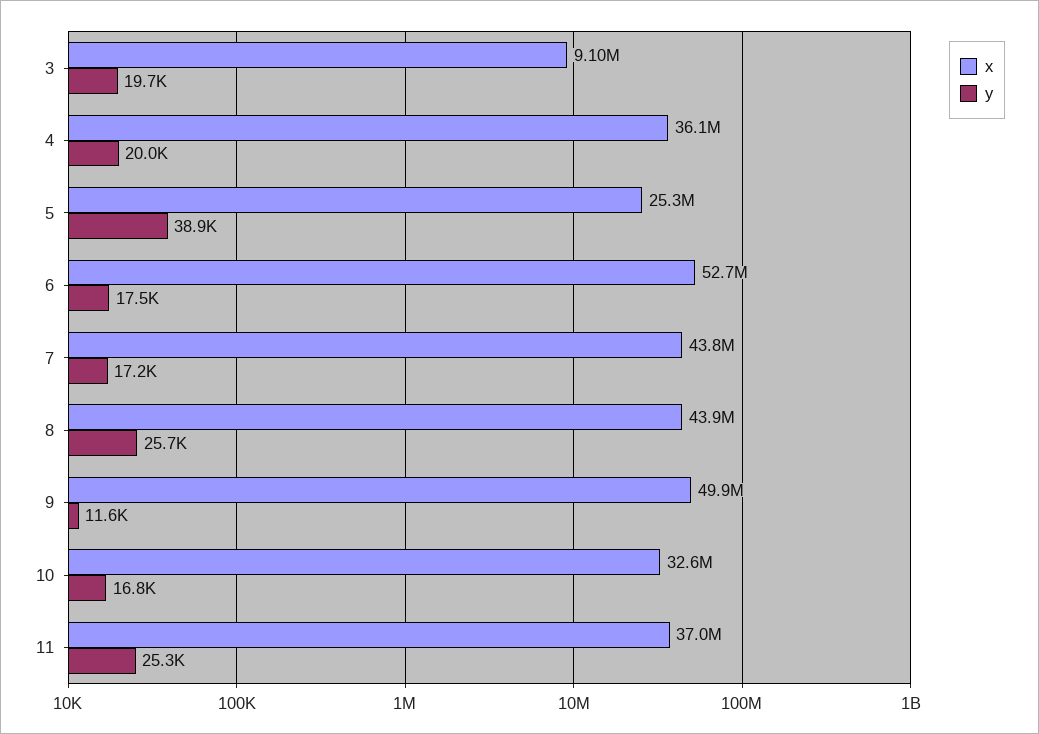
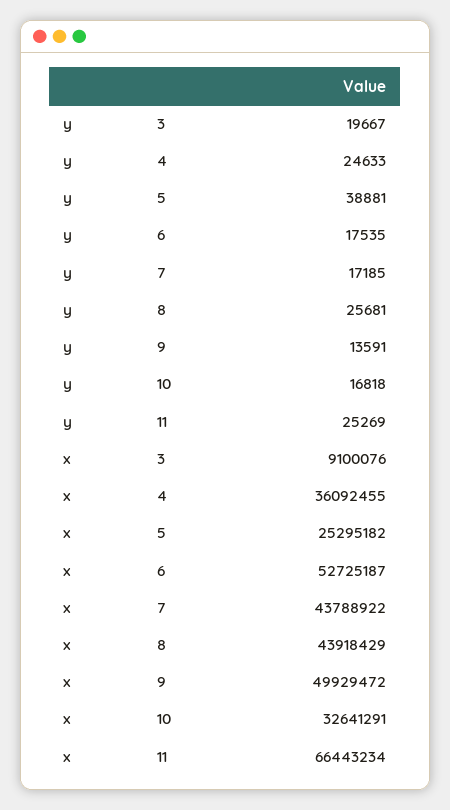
  {
    "x": {
      "3": 9100076,
      "4": 36092455,
      "5": 25295182,
      "6": 52725187,
      "7": 43788922,
      "8": 43918429,
      "9": 49929472,
      "10": 32641291,
-     "11": 37000000
+     "11": 66443234
    },
    "y": {
      "3": 19667,
-     "4": 20000,
+     "4": 24633,
      "5": 38881,
      "6": 17535,
      "7": 17185,
      "8": 25681,
-     "9": 11600,
+     "9": 13591,
      "10": 16818,
      "11": 25269
    }
  }

